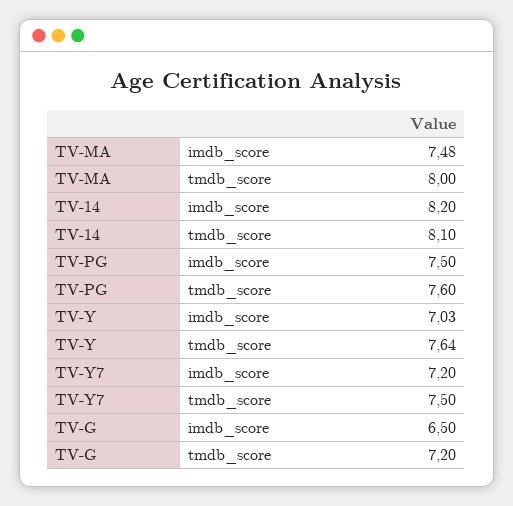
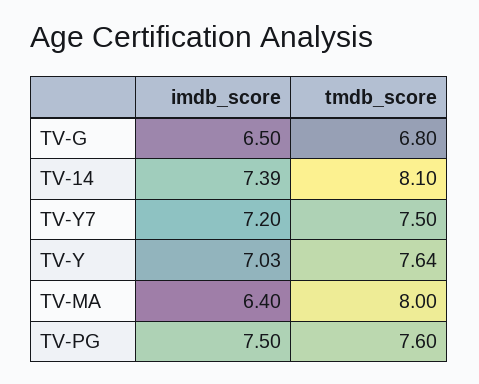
  {
    "TV-MA": {
-     "imdb_score": 7.48,
+     "imdb_score": 6.4,
      "tmdb_score": 8
    },
    "TV-14": {
-     "imdb_score": 8.2,
+     "imdb_score": 7.39,
      "tmdb_score": 8.1
    },
    "TV-PG": {
      "imdb_score": 7.5,
      "tmdb_score": 7.6
    },
    "TV-Y": {
      "imdb_score": 7.03,
      "tmdb_score": 7.64
    },
    "TV-Y7": {
      "imdb_score": 7.2,
      "tmdb_score": 7.5
    },
    "TV-G": {
      "imdb_score": 6.5,
-     "tmdb_score": 7.2
+     "tmdb_score": 6.8
    }
  }

